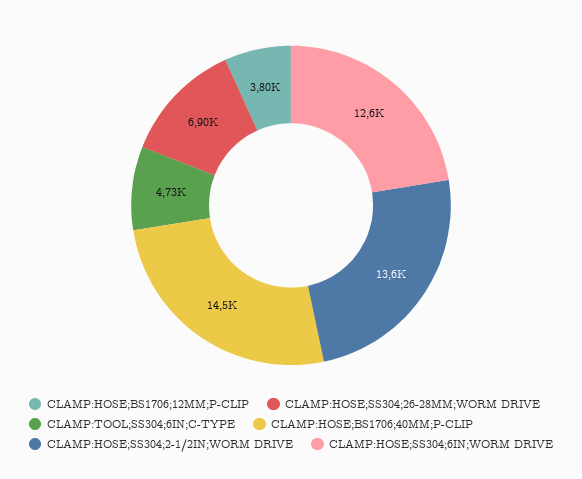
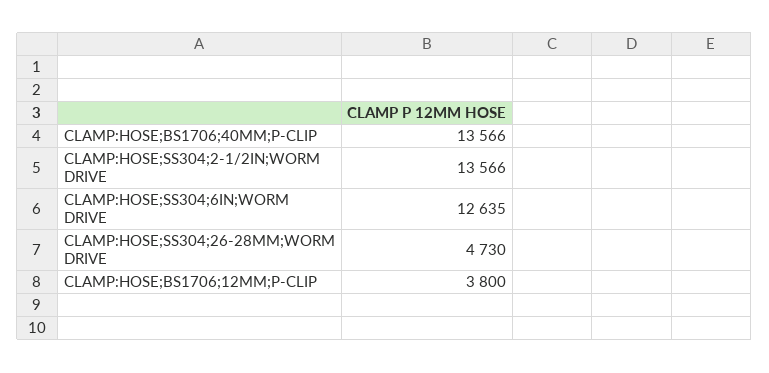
  {
    "CLAMP:HOSE;BS1706;12MM;P-CLIP": 3800,
-   "CLAMP:HOSE;SS304;26-28MM;WORM DRIVE": 6900,
+   "CLAMP:HOSE;SS304;26-28MM;WORM DRIVE": 4730,
-   "CLAMP:TOOL;SS304;6IN;C-TYPE": 4730,
-   "CLAMP:HOSE;BS1706;40MM;P-CLIP": 14500,
+   "CLAMP:HOSE;BS1706;40MM;P-CLIP": 13566,
    "CLAMP:HOSE;SS304;2-1/2IN;WORM DRIVE": 13566,
    "CLAMP:HOSE;SS304;6IN;WORM DRIVE": 12635
  }

